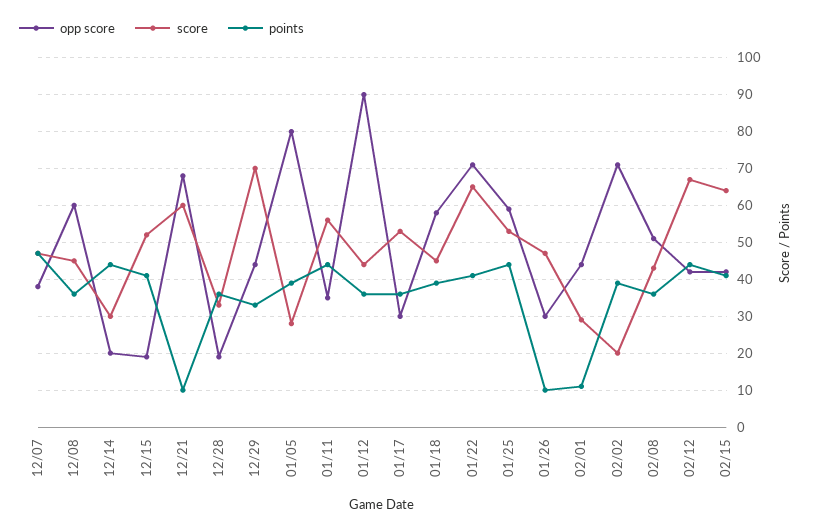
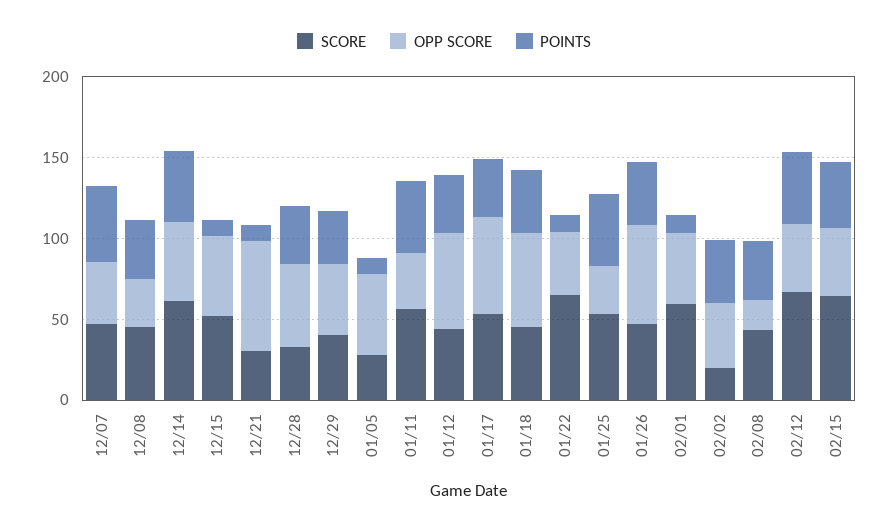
  {
    "opp score": {
      "12/07": 40,
-     "12/08": 60,
+     "12/08": 30,
-     "12/14": 20,
+     "12/14": 50,
-     "12/15": 20,
+     "12/15": 50,
      "12/21": 70,
-     "12/28": 20,
+     "12/28": 50,
      "12/29": 45,
-     "01/05": 80,
+     "01/05": 50,
      "01/11": 35,
-     "01/12": 90,
+     "01/12": 60,
-     "01/17": 30,
+     "01/17": 60,
      "01/18": 60,
-     "01/22": 70,
+     "01/22": 40,
-     "01/25": 60,
+     "01/25": 30,
-     "01/26": 30,
+     "01/26": 60,
      "02/01": 45,
-     "02/02": 70,
+     "02/02": 40,
-     "02/08": 50,
+     "02/08": 20,
      "02/12": 40,
      "02/15": 40
    },
    "score": {
      "12/07": 45,
      "12/08": 45,
-     "12/14": 30,
+     "12/14": 60,
      "12/15": 50,
-     "12/21": 60,
+     "12/21": 30,
      "12/28": 35,
-     "12/29": 70,
+     "12/29": 40,
      "01/05": 30,
      "01/11": 55,
      "01/12": 45,
      "01/17": 55,
      "01/18": 45,
      "01/22": 65,
      "01/25": 55,
      "01/26": 45,
-     "02/01": 30,
+     "02/01": 60,
      "02/02": 20,
      "02/08": 45,
      "02/12": 65,
      "02/15": 65
    },
    "points": {
      "12/07": 45,
      "12/08": 35,
      "12/14": 45,
-     "12/15": 40,
+     "12/15": 10,
      "12/21": 10,
      "12/28": 35,
      "12/29": 35,
-     "01/05": 40,
+     "01/05": 10,
      "01/11": 45,
      "01/12": 35,
      "01/17": 35,
      "01/18": 40,
-     "01/22": 40,
+     "01/22": 10,
      "01/25": 45,
-     "01/26": 10,
+     "01/26": 40,
      "02/01": 10,
      "02/02": 40,
      "02/08": 35,
      "02/12": 45,
      "02/15": 40
    }
  }

